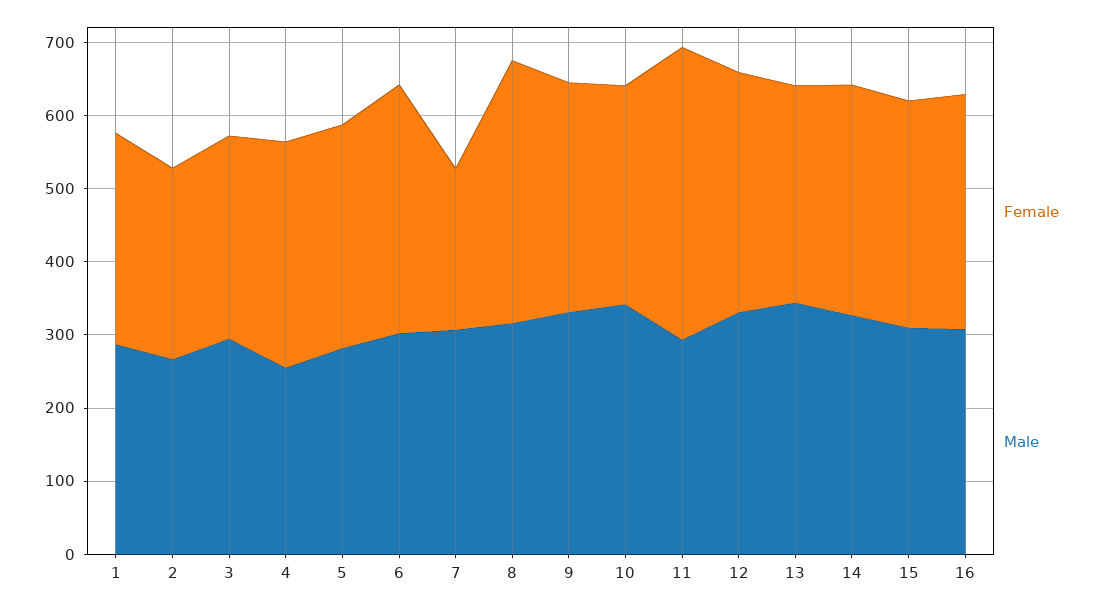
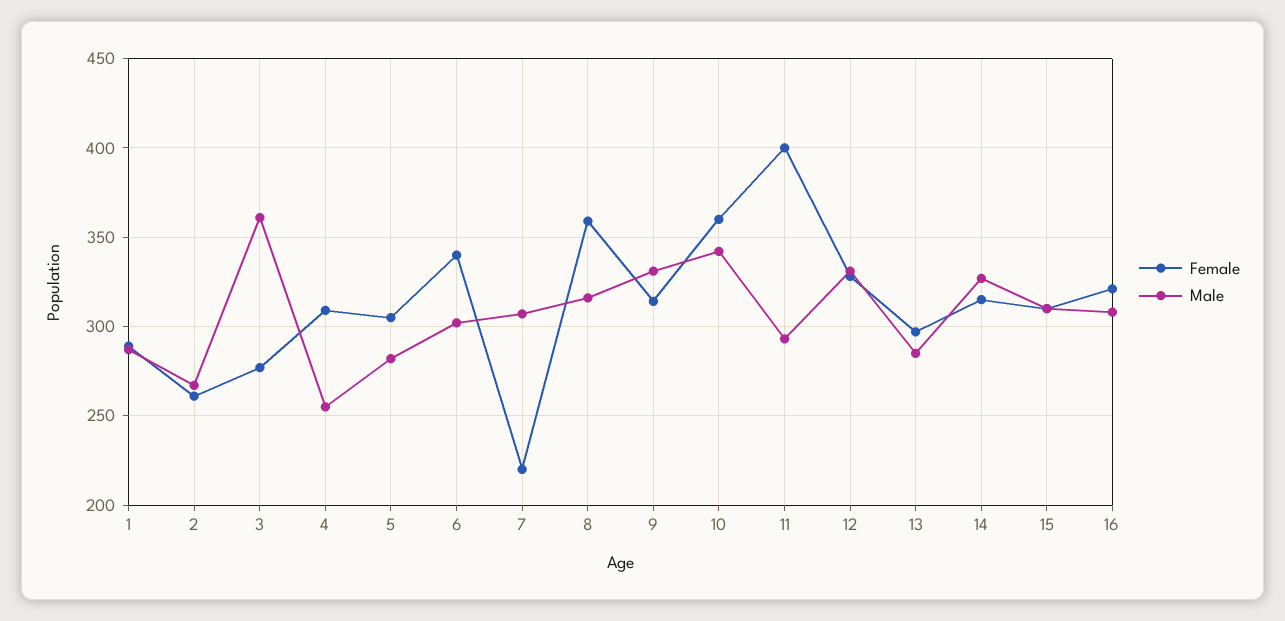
  {
    "Female": {
      "1": 290,
      "2": 260,
      "3": 275,
      "4": 310,
      "5": 305,
      "6": 340,
      "7": 220,
      "8": 360,
      "9": 315,
-     "10": 300,
+     "10": 360,
      "11": 400,
      "12": 330,
      "13": 295,
      "14": 315,
      "15": 310,
      "16": 320
    },
    "Male": {
      "1": 285,
      "2": 265,
-     "3": 300,
+     "3": 360,
      "4": 255,
      "5": 280,
      "6": 300,
      "7": 305,
      "8": 315,
      "9": 330,
      "10": 340,
      "11": 295,
      "12": 330,
-     "13": 340,
+     "13": 285,
      "14": 325,
      "15": 310,
      "16": 310
    }
  }

